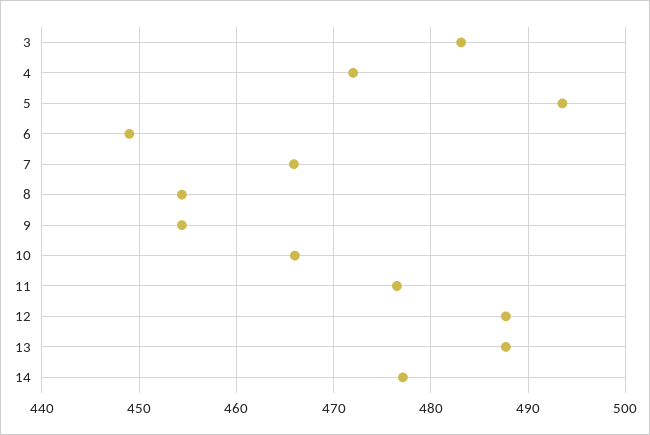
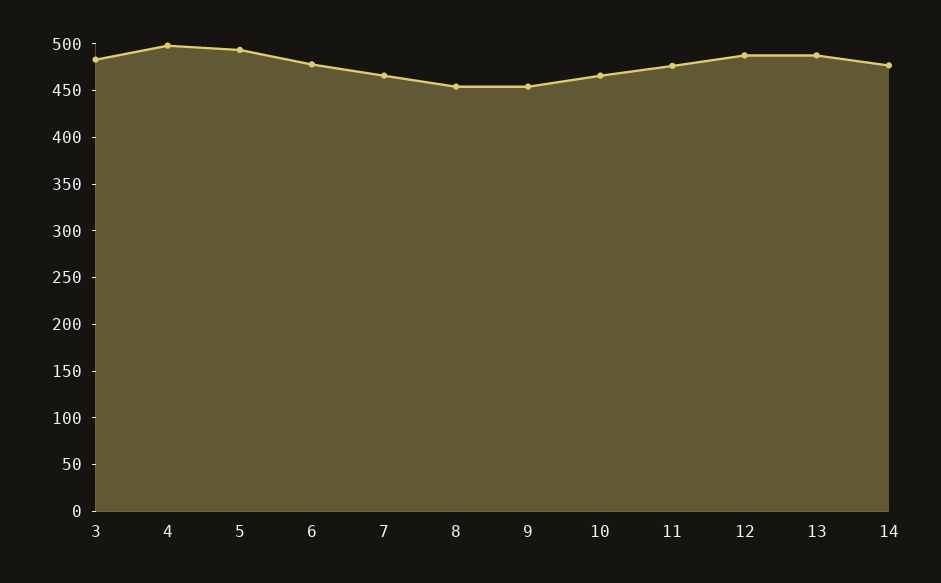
  {
    "3": 483,
-   "4": 472,
+   "4": 500,
    "5": 494,
-   "6": 449,
+   "6": 480,
    "7": 466,
    "8": 454,
    "9": 454,
    "10": 466,
    "11": 477,
    "12": 488,
    "13": 488,
    "14": 477
  }

